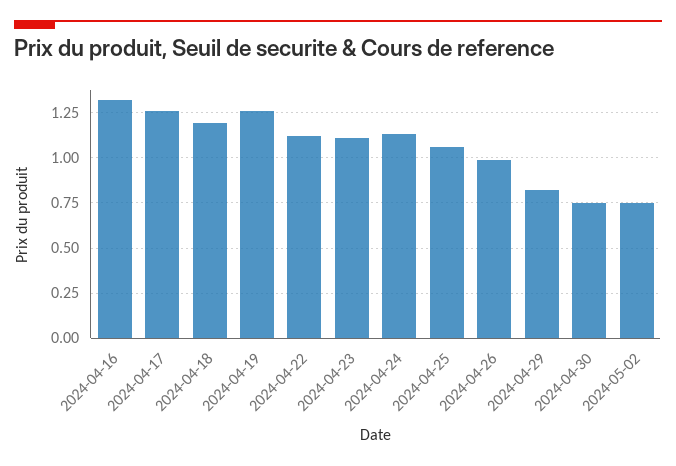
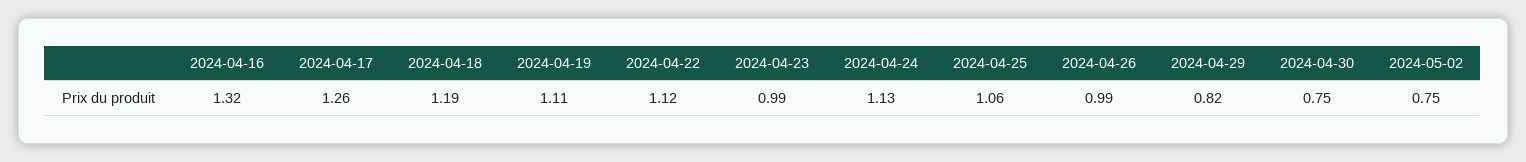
  {
    "2024-04-16": 1.32,
    "2024-04-17": 1.26,
    "2024-04-18": 1.19,
-   "2024-04-19": 1.25,
+   "2024-04-19": 1.11,
    "2024-04-22": 1.12,
-   "2024-04-23": 1.1,
+   "2024-04-23": 0.99,
    "2024-04-24": 1.13,
    "2024-04-25": 1.06,
    "2024-04-26": 0.99,
    "2024-04-29": 0.82,
    "2024-04-30": 0.75,
    "2024-05-02": 0.75
  }

